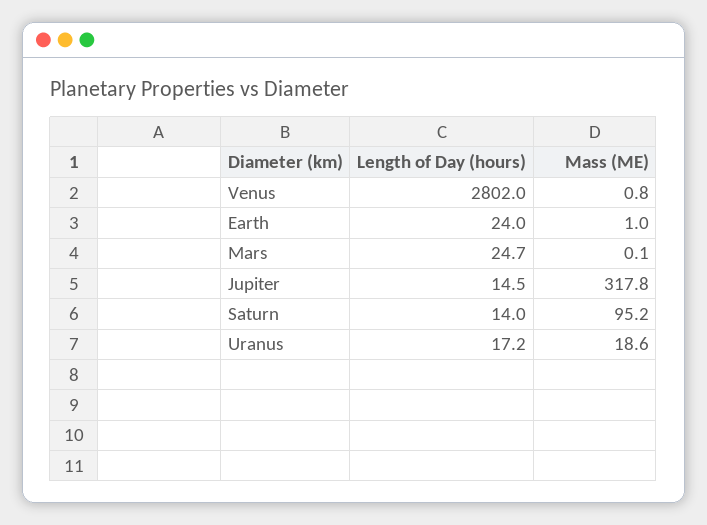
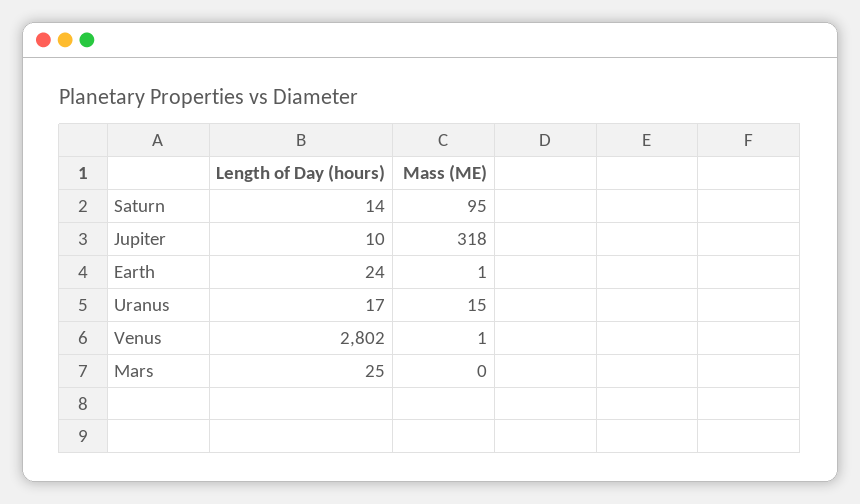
  {
    "Length of Day (hours)": {
      "Venus": 2802,
      "Earth": 24,
      "Mars": 24.7,
-     "Jupiter": 14.5,
+     "Jupiter": 10,
      "Saturn": 14,
      "Uranus": 17.2
    },
    "Mass (ME)": {
      "Venus": 0.8,
      "Earth": 1,
      "Mars": 0.1,
      "Jupiter": 317.8,
      "Saturn": 95.2,
-     "Uranus": 18.6
+     "Uranus": 15
    }
  }

